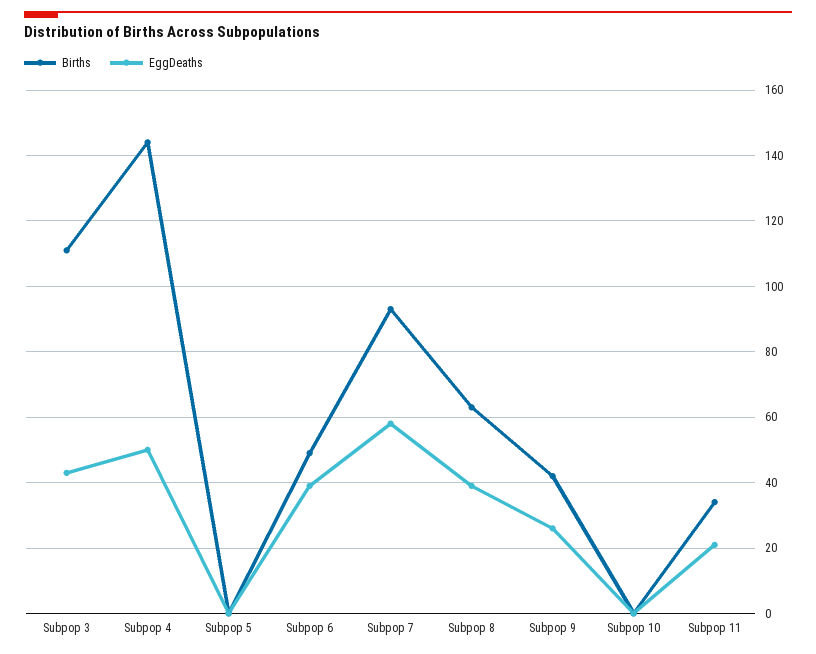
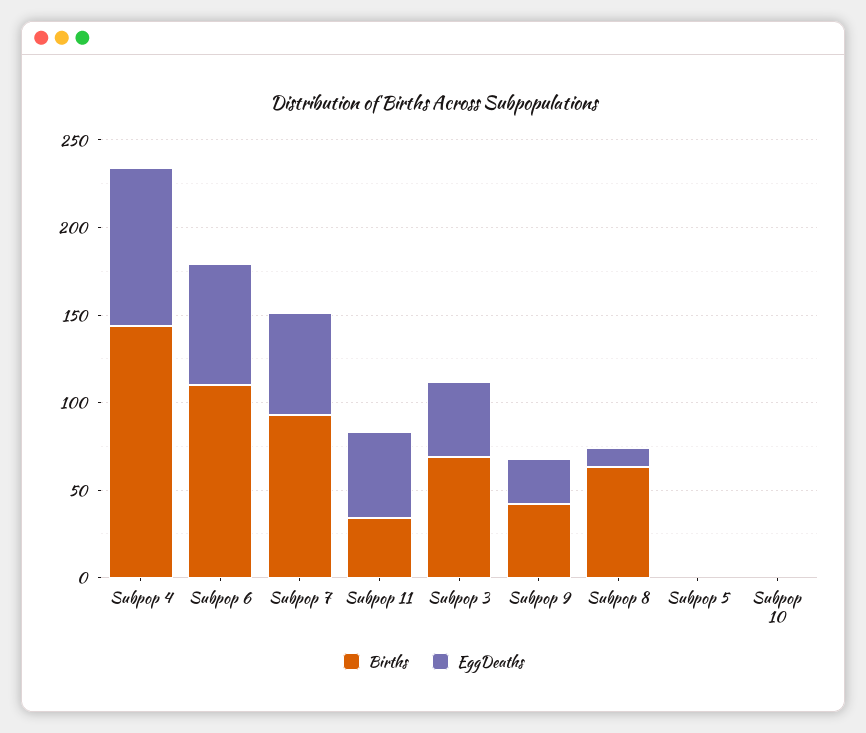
  {
    "Births": {
-     "Subpop 3": 110,
+     "Subpop 3": 70,
      "Subpop 4": 145,
      "Subpop 5": 0,
-     "Subpop 6": 50,
+     "Subpop 6": 110,
      "Subpop 7": 95,
      "Subpop 8": 65,
      "Subpop 9": 40,
      "Subpop 10": 0,
      "Subpop 11": 35
    },
    "EggDeaths": {
      "Subpop 3": 45,
-     "Subpop 4": 50,
+     "Subpop 4": 90,
      "Subpop 5": 0,
-     "Subpop 6": 40,
+     "Subpop 6": 70,
      "Subpop 7": 60,
-     "Subpop 8": 40,
+     "Subpop 8": 10,
      "Subpop 9": 25,
      "Subpop 10": 0,
-     "Subpop 11": 20
+     "Subpop 11": 50
    }
  }

